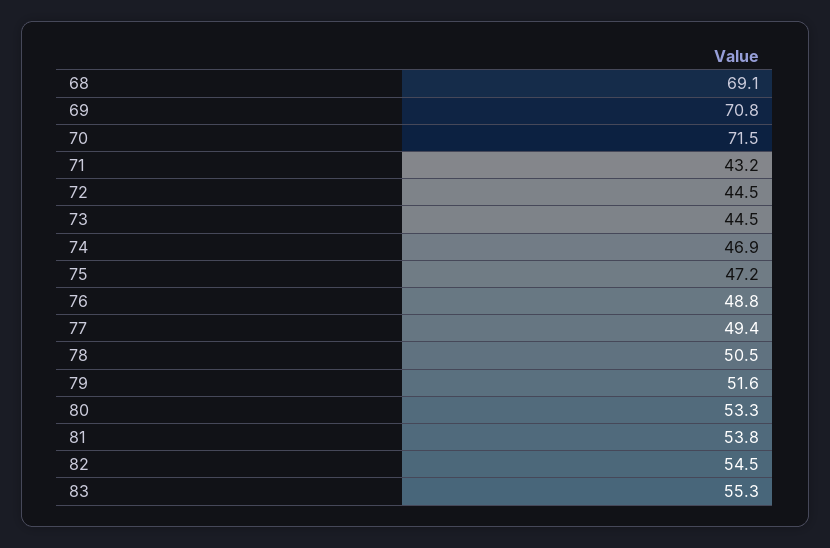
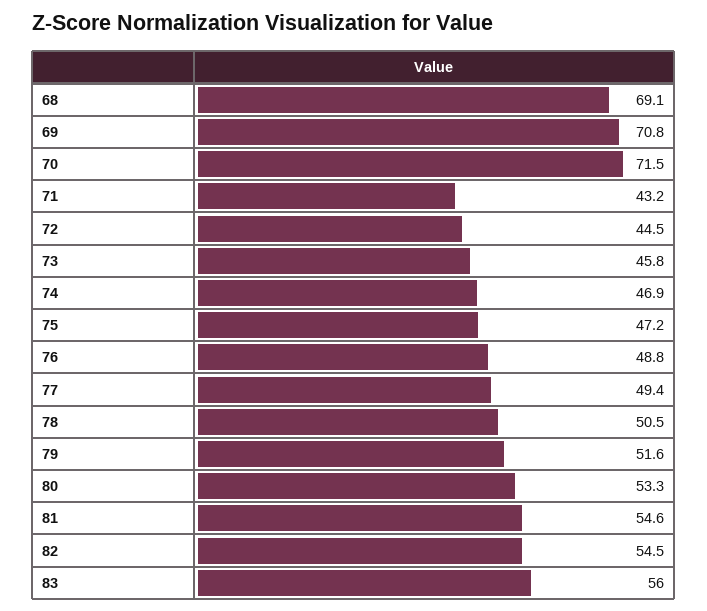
  {
    "68": 69.1,
    "69": 70.8,
    "70": 71.5,
    "71": 43.2,
    "72": 44.5,
-   "73": 44.5,
+   "73": 45.8,
    "74": 46.9,
    "75": 47.2,
    "76": 48.8,
    "77": 49.4,
    "78": 50.5,
    "79": 51.6,
    "80": 53.3,
-   "81": 53.8,
+   "81": 54.6,
    "82": 54.5,
-   "83": 55.3
+   "83": 56
  }

